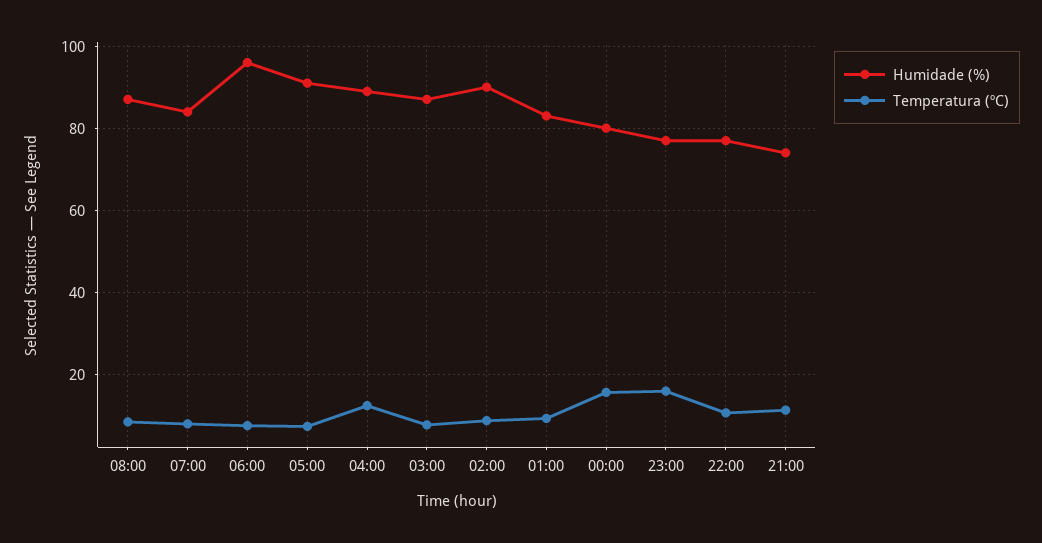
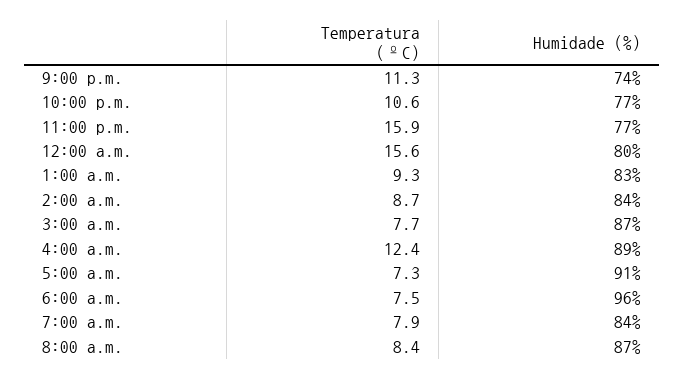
  {
    "Humidade (%)": {
      "08:00": 87,
      "07:00": 84,
      "06:00": 96,
      "05:00": 91,
      "04:00": 89,
      "03:00": 87,
-     "02:00": 90,
+     "02:00": 84,
      "01:00": 83,
      "00:00": 80,
      "23:00": 77,
      "22:00": 77,
      "21:00": 74
    },
    "Temperatura (ºC)": {
      "08:00": 8.4,
      "07:00": 7.9,
      "06:00": 7.5,
      "05:00": 7.3,
      "04:00": 12.4,
      "03:00": 7.7,
      "02:00": 8.7,
      "01:00": 9.3,
      "00:00": 15.6,
      "23:00": 15.9,
      "22:00": 10.6,
      "21:00": 11.3
    }
  }

